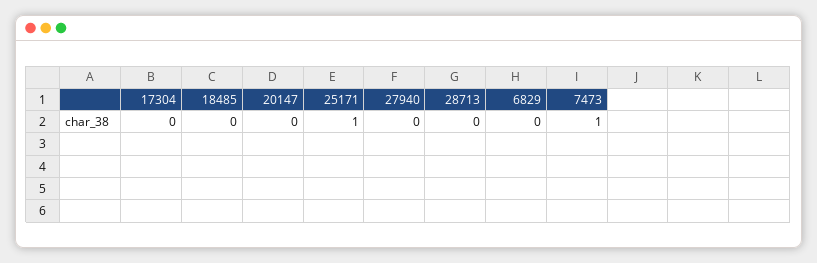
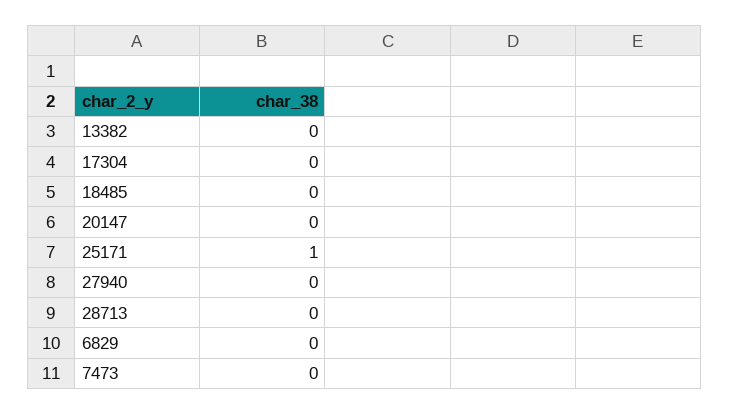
  {
    "17304": 0,
    "18485": 0,
    "20147": 0,
    "25171": 1,
    "27940": 0,
    "28713": 0,
    "6829": 0,
-   "7473": 1
+   "7473": 0,
+   "13382": 0
  }

